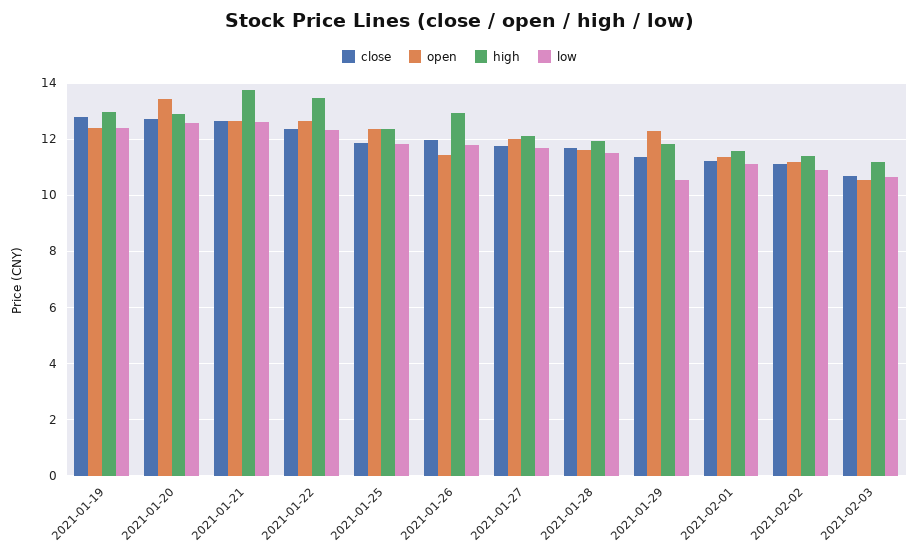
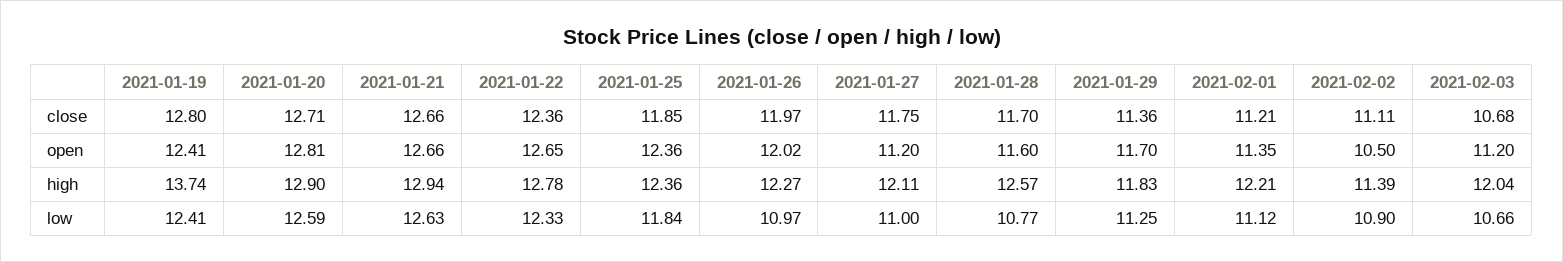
  {
    "close": {
      "2021-01-19": 12.8,
      "2021-01-20": 12.71,
      "2021-01-21": 12.66,
      "2021-01-22": 12.36,
      "2021-01-25": 11.85,
      "2021-01-26": 11.97,
      "2021-01-27": 11.75,
      "2021-01-28": 11.7,
      "2021-01-29": 11.36,
      "2021-02-01": 11.21,
      "2021-02-02": 11.11,
      "2021-02-03": 10.68
    },
    "open": {
      "2021-01-19": 12.41,
-     "2021-01-20": 13.5,
+     "2021-01-20": 12.81,
      "2021-01-21": 12.66,
      "2021-01-22": 12.65,
      "2021-01-25": 12.36,
-     "2021-01-26": 11.5,
+     "2021-01-26": 12.02,
-     "2021-01-27": 12,
+     "2021-01-27": 11.2,
      "2021-01-28": 11.6,
-     "2021-01-29": 12.25,
+     "2021-01-29": 11.7,
      "2021-02-01": 11.35,
-     "2021-02-02": 11.25,
+     "2021-02-02": 10.5,
-     "2021-02-03": 10.5
+     "2021-02-03": 11.2
    },
    "high": {
-     "2021-01-19": 13,
+     "2021-01-19": 13.74,
      "2021-01-20": 12.9,
-     "2021-01-21": 13.75,
+     "2021-01-21": 12.94,
-     "2021-01-22": 13.5,
+     "2021-01-22": 12.78,
      "2021-01-25": 12.36,
-     "2021-01-26": 13,
+     "2021-01-26": 12.27,
      "2021-01-27": 12.11,
-     "2021-01-28": 12,
+     "2021-01-28": 12.57,
      "2021-01-29": 11.83,
-     "2021-02-01": 11.5,
+     "2021-02-01": 12.21,
      "2021-02-02": 11.39,
-     "2021-02-03": 11.25
+     "2021-02-03": 12.04
    },
    "low": {
      "2021-01-19": 12.41,
      "2021-01-20": 12.59,
      "2021-01-21": 12.63,
      "2021-01-22": 12.33,
      "2021-01-25": 11.84,
-     "2021-01-26": 11.75,
+     "2021-01-26": 10.97,
-     "2021-01-27": 11.75,
+     "2021-01-27": 11,
-     "2021-01-28": 11.5,
+     "2021-01-28": 10.77,
-     "2021-01-29": 10.5,
+     "2021-01-29": 11.25,
      "2021-02-01": 11.12,
      "2021-02-02": 10.9,
      "2021-02-03": 10.66
    }
  }

